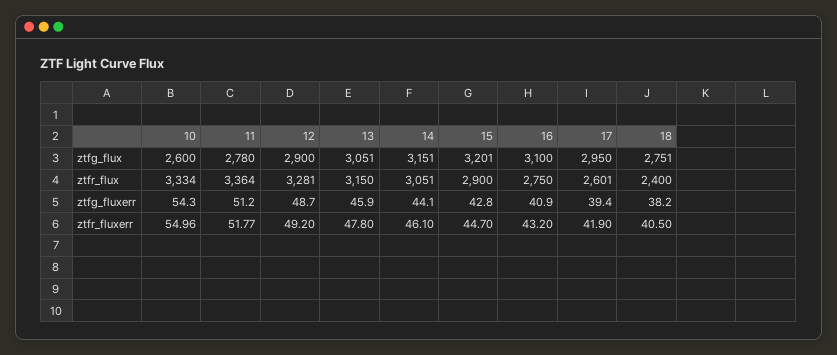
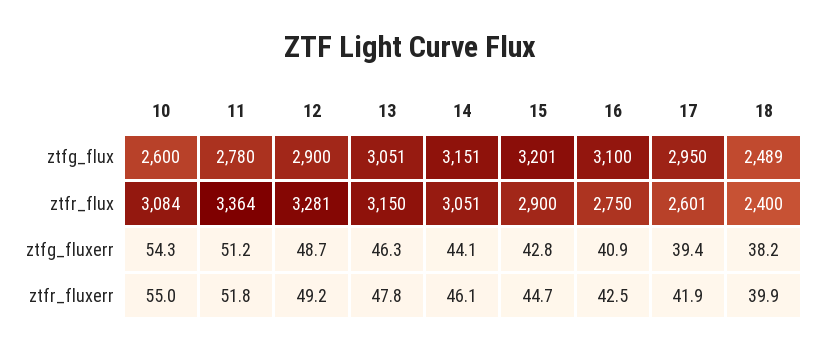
  {
    "10": {
      "ztfg_flux": 2600,
-     "ztfr_flux": 3334,
+     "ztfr_flux": 3084,
      "ztfg_fluxerr": 54.3,
      "ztfr_fluxerr": 54.96
    },
    "11": {
      "ztfg_flux": 2780,
      "ztfr_flux": 3364,
      "ztfg_fluxerr": 51.2,
      "ztfr_fluxerr": 51.77
    },
    "12": {
      "ztfg_flux": 2900,
      "ztfr_flux": 3281,
      "ztfg_fluxerr": 48.7,
      "ztfr_fluxerr": 49.2
    },
    "13": {
      "ztfg_flux": 3051,
      "ztfr_flux": 3150,
-     "ztfg_fluxerr": 45.9,
+     "ztfg_fluxerr": 46.3,
      "ztfr_fluxerr": 47.8
    },
    "14": {
      "ztfg_flux": 3151,
      "ztfr_flux": 3051,
      "ztfg_fluxerr": 44.1,
      "ztfr_fluxerr": 46.1
    },
    "15": {
      "ztfg_flux": 3201,
      "ztfr_flux": 2900,
      "ztfg_fluxerr": 42.8,
      "ztfr_fluxerr": 44.7
    },
    "16": {
      "ztfg_flux": 3100,
      "ztfr_flux": 2750,
      "ztfg_fluxerr": 40.9,
-     "ztfr_fluxerr": 43.2
+     "ztfr_fluxerr": 42.5
    },
    "17": {
      "ztfg_flux": 2950,
      "ztfr_flux": 2601,
      "ztfg_fluxerr": 39.4,
      "ztfr_fluxerr": 41.9
    },
    "18": {
-     "ztfg_flux": 2751,
+     "ztfg_flux": 2489,
      "ztfr_flux": 2400,
      "ztfg_fluxerr": 38.2,
-     "ztfr_fluxerr": 40.5
+     "ztfr_fluxerr": 39.9
    }
  }

